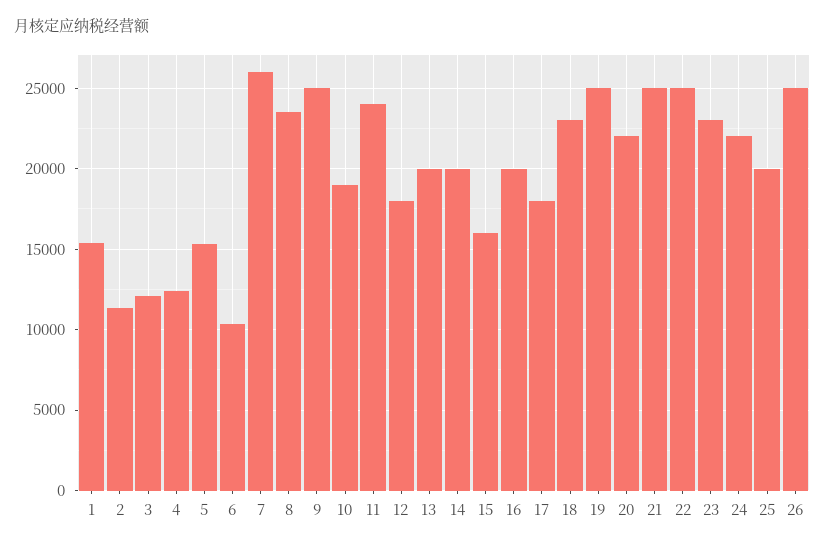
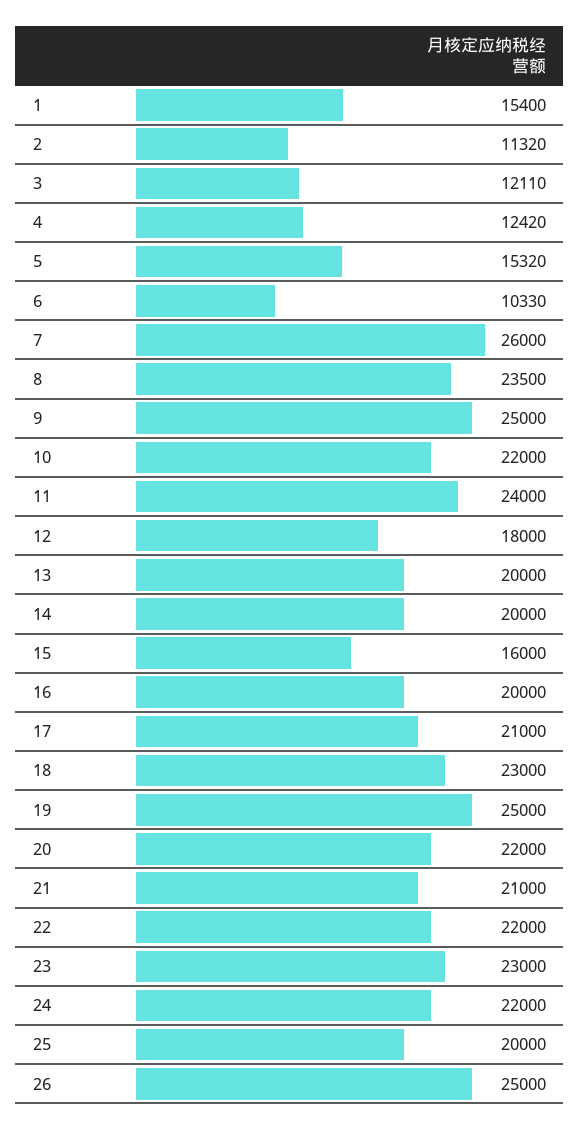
  {
    "1": 15400,
    "2": 11320,
    "3": 12110,
    "4": 12420,
    "5": 15320,
    "6": 10330,
    "7": 26000,
    "8": 23500,
    "9": 25000,
-   "10": 19000,
+   "10": 22000,
    "11": 24000,
    "12": 18000,
    "13": 20000,
    "14": 20000,
    "15": 16000,
    "16": 20000,
-   "17": 18000,
+   "17": 21000,
    "18": 23000,
    "19": 25000,
    "20": 22000,
-   "21": 25000,
+   "21": 21000,
-   "22": 25000,
+   "22": 22000,
    "23": 23000,
    "24": 22000,
    "25": 20000,
    "26": 25000
  }

